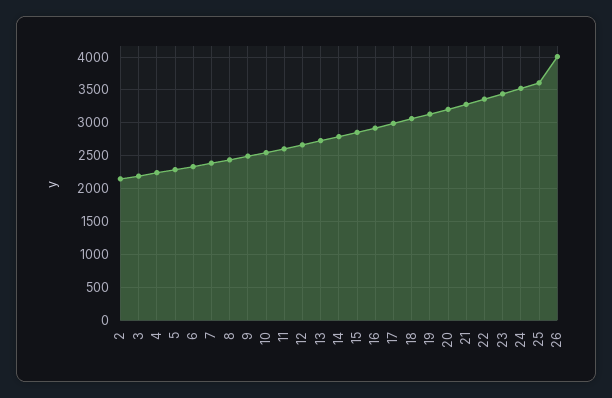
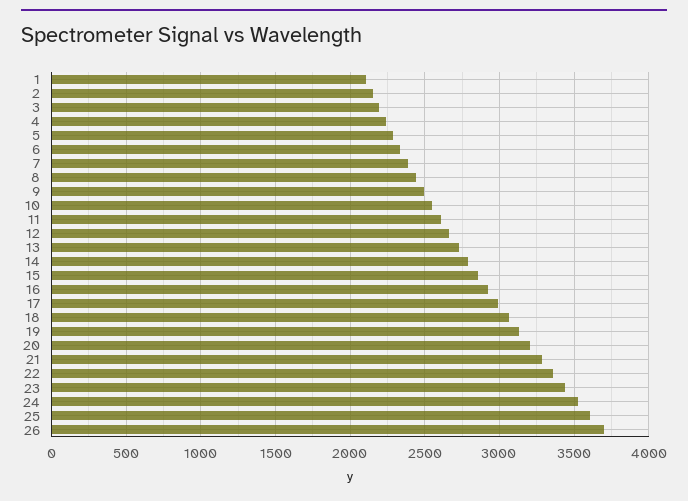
  {
    "2": 2150,
    "3": 2200,
    "4": 2250,
    "5": 2300,
    "6": 2350,
    "7": 2400,
    "8": 2450,
    "9": 2500,
    "10": 2550,
    "11": 2600,
    "12": 2650,
    "13": 2750,
    "14": 2800,
    "15": 2850,
    "16": 2900,
    "17": 3000,
    "18": 3050,
    "19": 3150,
    "20": 3200,
    "21": 3300,
    "22": 3350,
    "23": 3450,
    "24": 3500,
    "25": 3600,
-   "26": 4000
+   "26": 3700,
+   "1": 2100
  }

